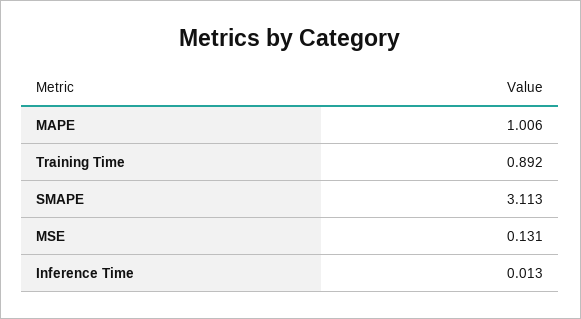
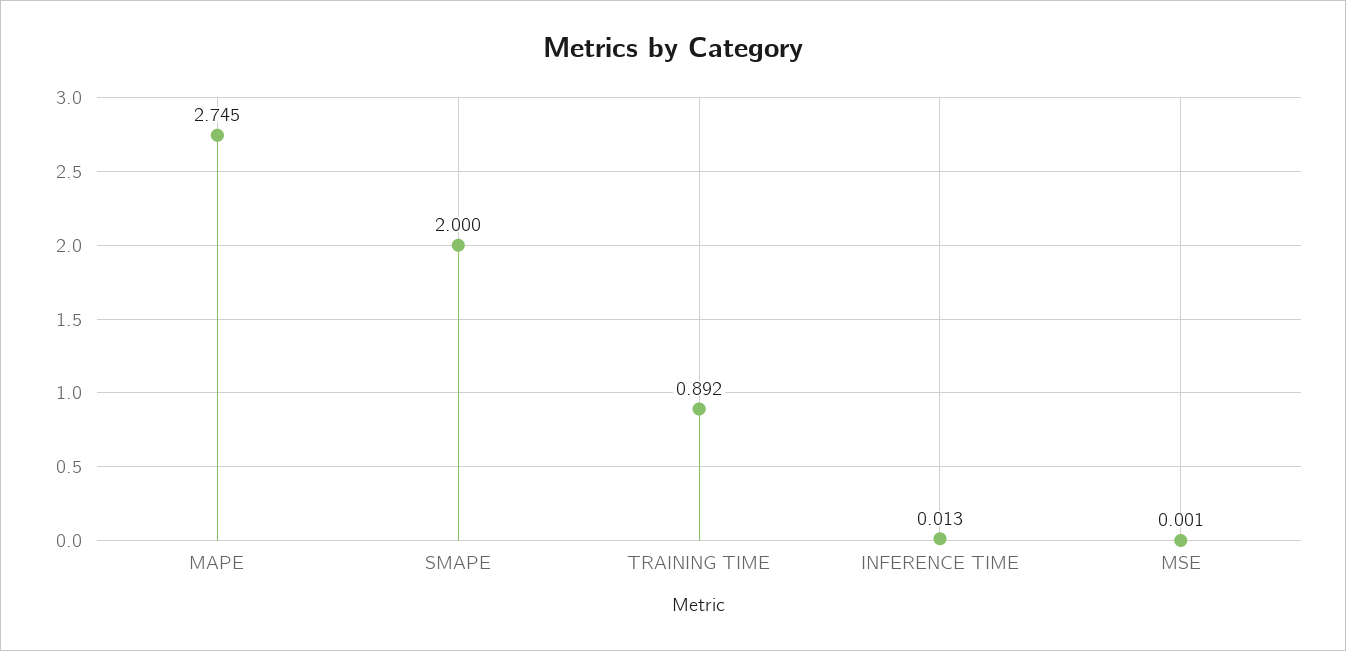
  {
-   "MAPE": 1.006,
+   "MAPE": 2.745,
    "Training Time": 0.892,
-   "SMAPE": 3.113,
+   "SMAPE": 2,
-   "MSE": 0.131,
+   "MSE": 0.001,
    "Inference Time": 0.013
  }

